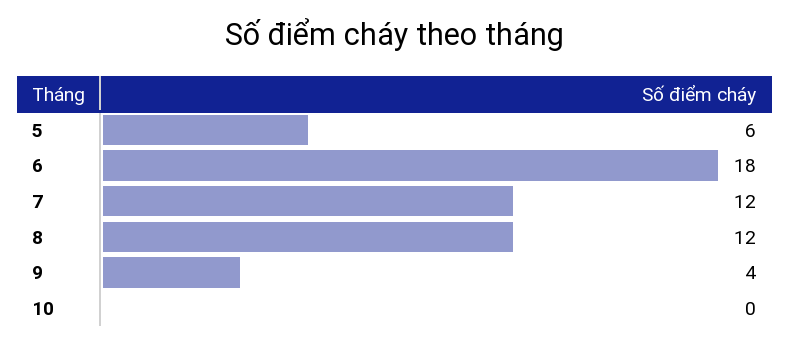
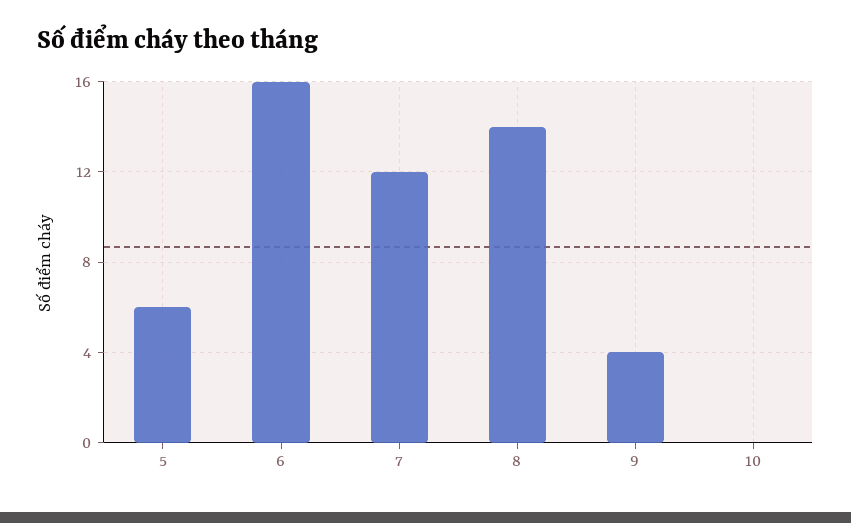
  {
    "5": 6,
-   "6": 18,
+   "6": 16,
    "7": 12,
-   "8": 12,
+   "8": 14,
    "9": 4,
    "10": 0
  }

